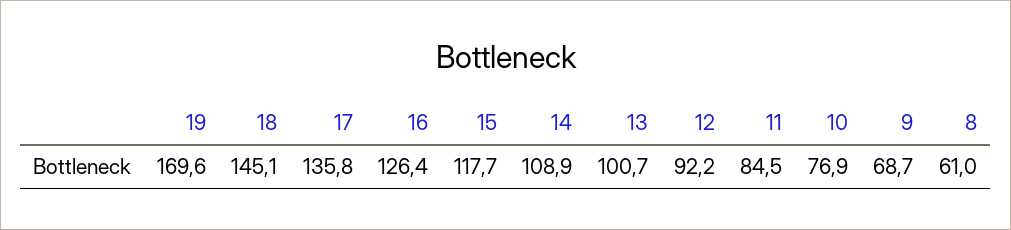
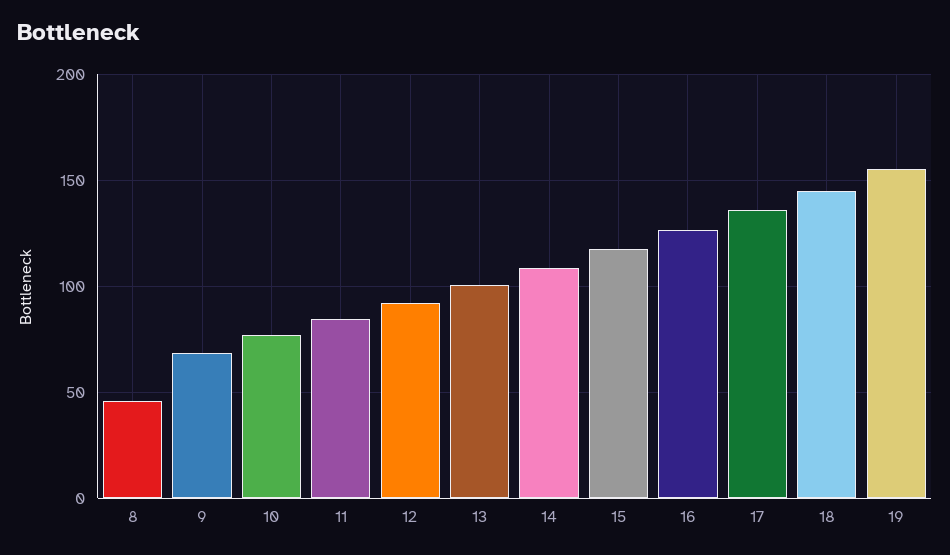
  {
-   "19": 169.6,
+   "19": 155,
    "18": 145.1,
    "17": 135.8,
    "16": 126.4,
    "15": 117.7,
    "14": 108.9,
    "13": 100.7,
    "12": 92.2,
    "11": 84.5,
    "10": 76.9,
    "9": 68.7,
-   "8": 61
+   "8": 45
  }

